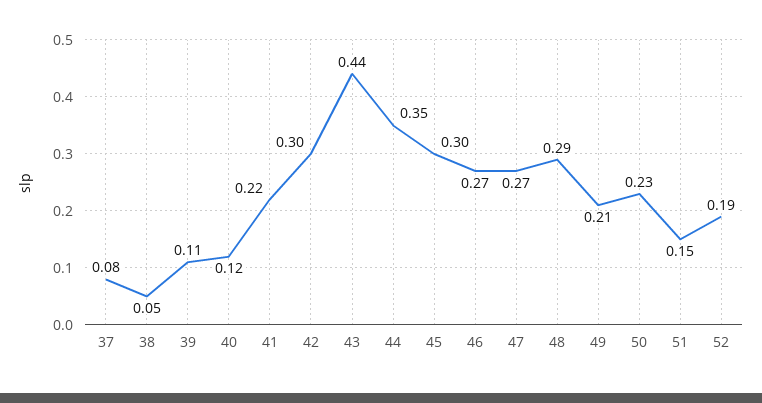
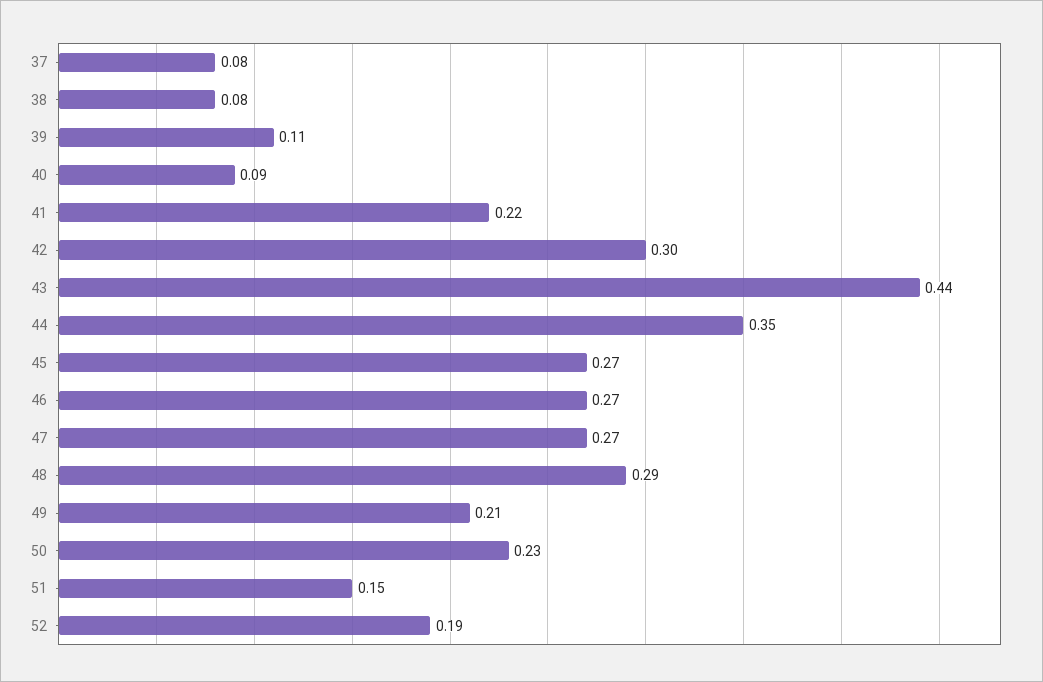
  {
    "37": 0.08,
-   "38": 0.05,
+   "38": 0.08,
    "39": 0.11,
-   "40": 0.12,
+   "40": 0.09,
    "41": 0.22,
    "42": 0.3,
    "43": 0.44,
    "44": 0.35,
-   "45": 0.3,
+   "45": 0.27,
    "46": 0.27,
    "47": 0.27,
    "48": 0.29,
    "49": 0.21,
    "50": 0.23,
    "51": 0.15,
    "52": 0.19
  }

